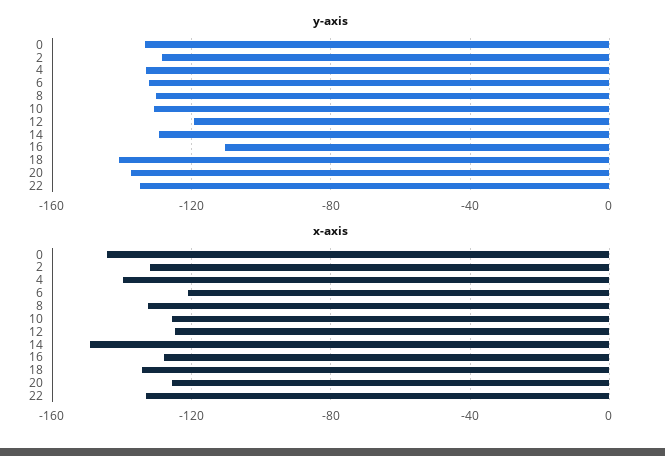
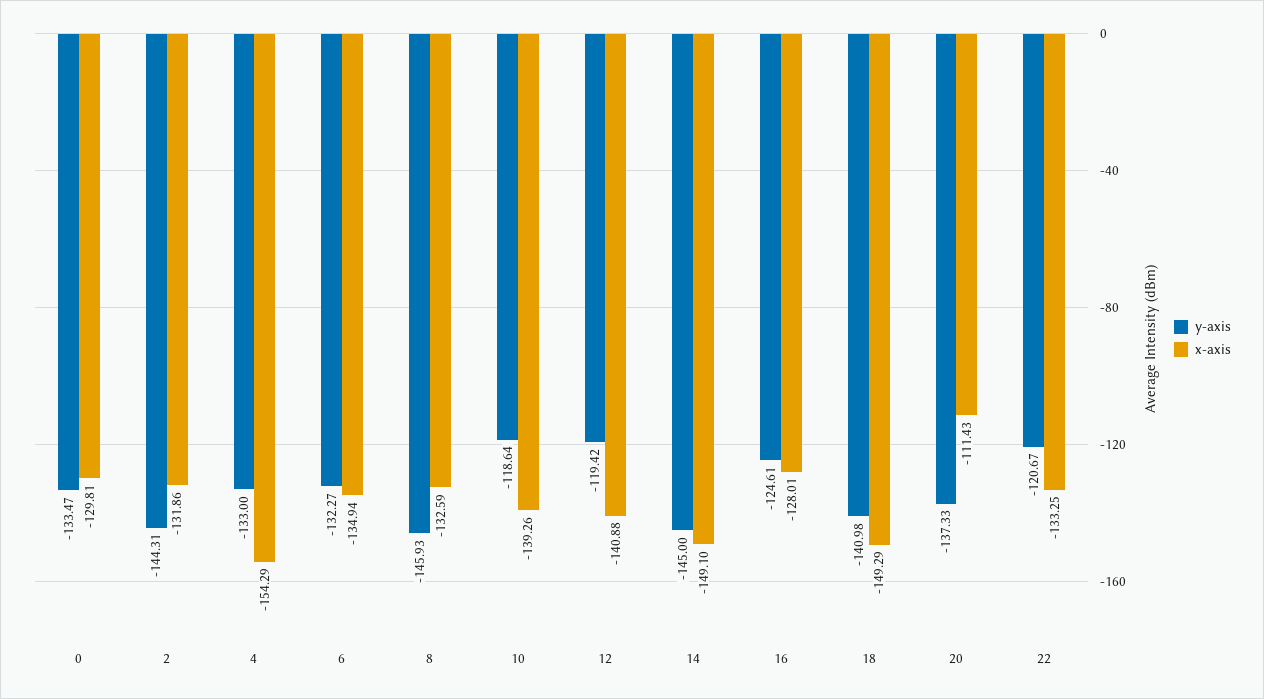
  {
    "y-axis": {
      "0": -133.47,
-     "2": -130,
+     "2": -144.31,
      "4": -133,
      "6": -132.27,
-     "8": -130,
+     "8": -145.93,
-     "10": -130,
+     "10": -118.64,
      "12": -119.42,
-     "14": -130,
+     "14": -145,
-     "16": -110,
+     "16": -124.61,
      "18": -140.98,
      "20": -137.33,
-     "22": -135
+     "22": -120.67
    },
    "x-axis": {
-     "0": -145,
+     "0": -129.81,
      "2": -131.86,
-     "4": -140,
+     "4": -154.29,
-     "6": -120,
+     "6": -134.94,
      "8": -132.59,
-     "10": -125,
+     "10": -139.26,
-     "12": -125,
+     "12": -140.88,
      "14": -149.1,
      "16": -128.01,
-     "18": -135,
+     "18": -149.29,
-     "20": -125,
+     "20": -111.43,
      "22": -133.25
    }
  }

